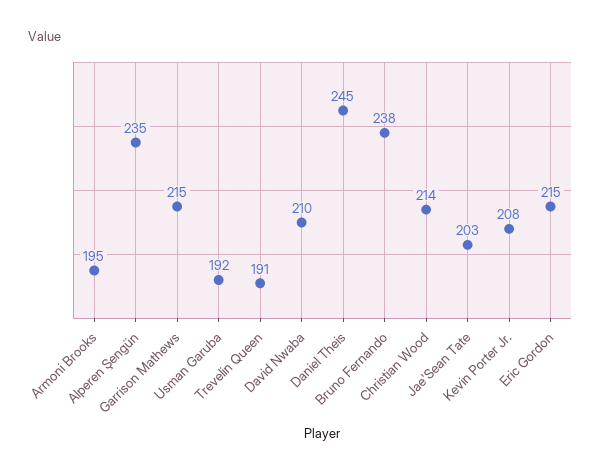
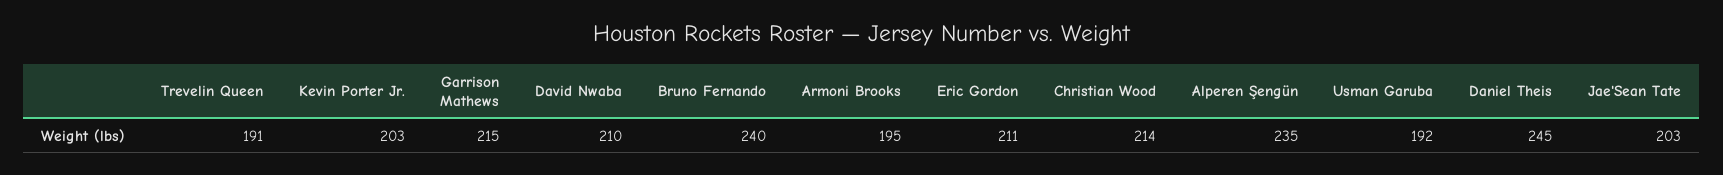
  {
    "Armoni Brooks": 195,
    "Alperen Şengün": 235,
    "Garrison Mathews": 215,
    "Usman Garuba": 192,
    "Trevelin Queen": 191,
    "David Nwaba": 210,
    "Daniel Theis": 245,
-   "Bruno Fernando": 238,
+   "Bruno Fernando": 240,
    "Christian Wood": 214,
    "Jae'Sean Tate": 203,
-   "Kevin Porter Jr.": 208,
+   "Kevin Porter Jr.": 203,
-   "Eric Gordon": 215
+   "Eric Gordon": 211
  }

